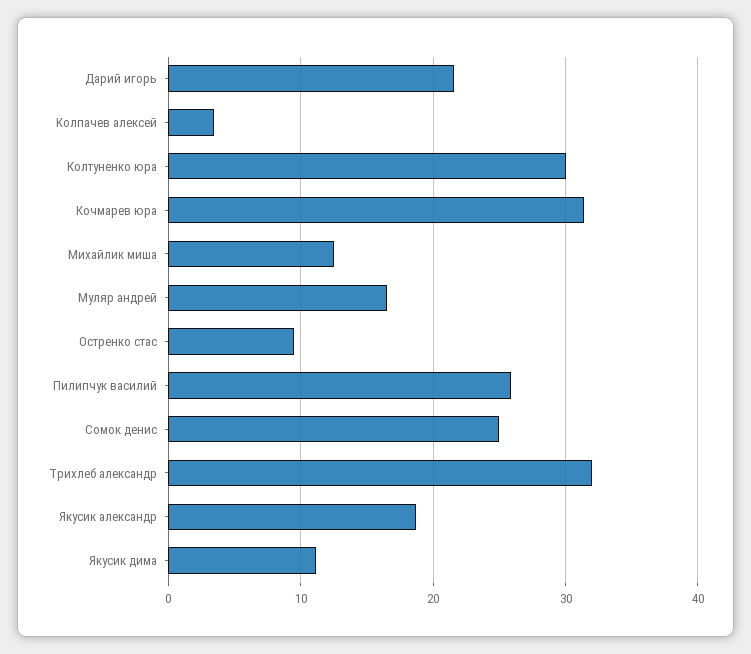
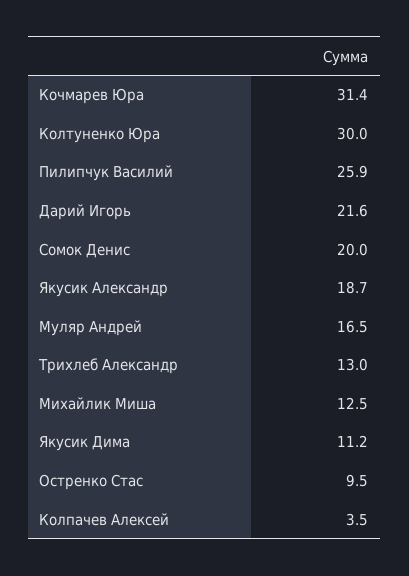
  {
    "Дарий игорь": 21.6,
    "Колпачев алексей": 3.5,
    "Колтуненко юра": 30,
    "Кочмарев юра": 31.4,
    "Михайлик миша": 12.5,
    "Муляр андрей": 16.5,
    "Остренко стас": 9.5,
    "Пилипчук василий": 25.9,
-   "Сомок денис": 25,
+   "Сомок денис": 20,
-   "Трихлеб александр": 32,
+   "Трихлеб александр": 13,
    "Якусик александр": 18.7,
    "Якусик дима": 11.2
  }

